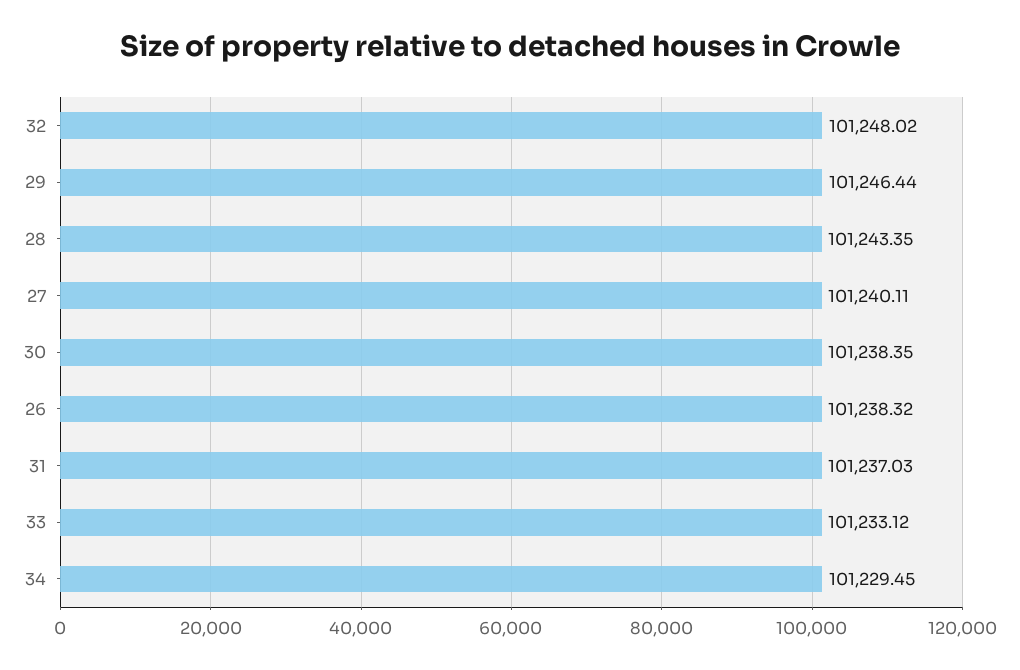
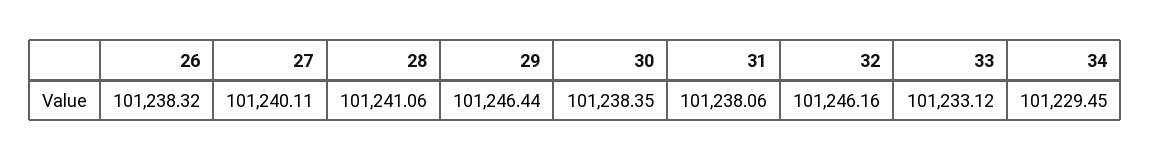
  {
-   "32": 101248.02,
+   "32": 101246.16,
    "29": 101246.44,
-   "28": 101243.35,
+   "28": 101241.06,
    "27": 101240.11,
    "30": 101238.35,
    "26": 101238.32,
-   "31": 101237.03,
+   "31": 101238.06,
    "33": 101233.12,
    "34": 101229.45
  }

